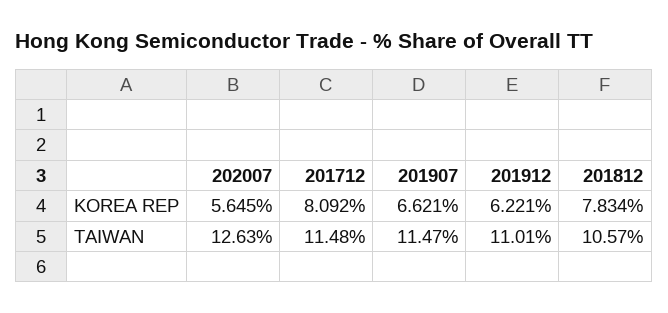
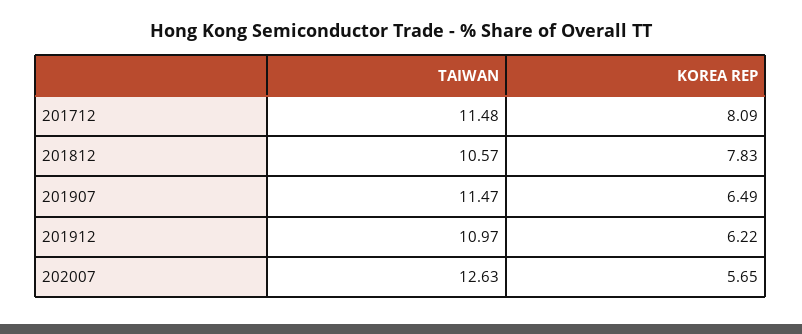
  {
    "202007": {
      "KOREA REP": 5.645,
      "TAIWAN": 12.63
    },
    "201712": {
      "KOREA REP": 8.092,
      "TAIWAN": 11.48
    },
    "201907": {
-     "KOREA REP": 6.621,
+     "KOREA REP": 6.49,
      "TAIWAN": 11.47
    },
    "201912": {
      "KOREA REP": 6.221,
-     "TAIWAN": 11.01
+     "TAIWAN": 10.97
    },
    "201812": {
      "KOREA REP": 7.834,
      "TAIWAN": 10.57
    }
  }

